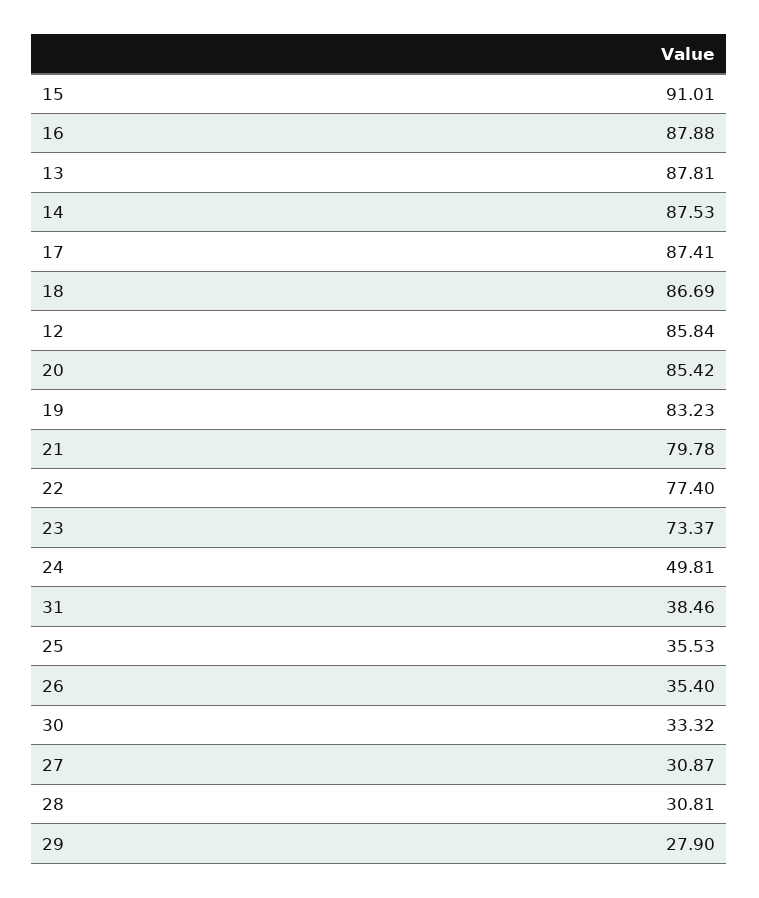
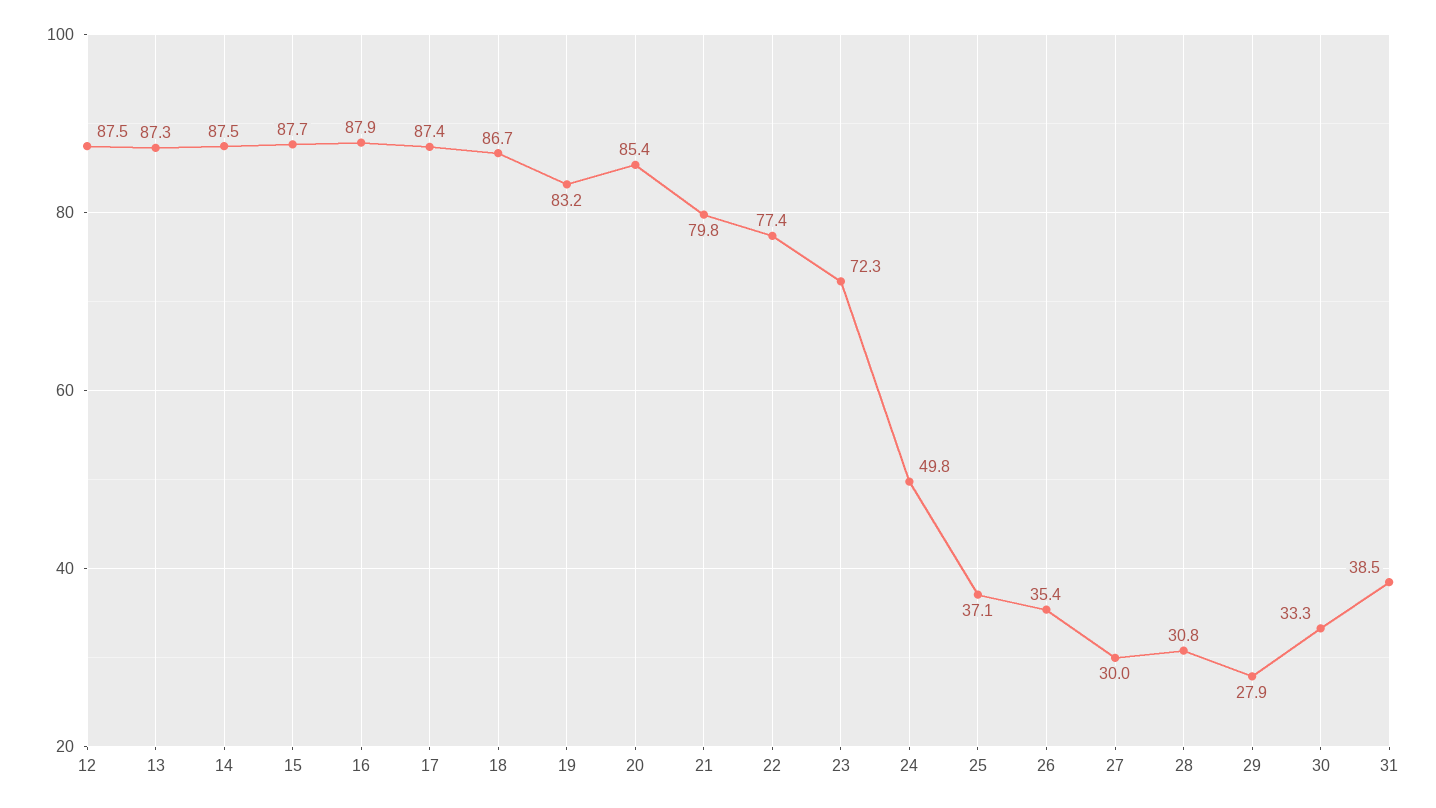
  {
-   "15": 91.01,
+   "15": 87.7,
    "16": 87.88,
-   "13": 87.81,
+   "13": 87.3,
    "14": 87.53,
    "17": 87.41,
    "18": 86.69,
-   "12": 85.84,
+   "12": 87.5,
    "20": 85.42,
    "19": 83.23,
    "21": 79.78,
    "22": 77.4,
-   "23": 73.37,
+   "23": 72.3,
    "24": 49.81,
    "31": 38.46,
-   "25": 35.53,
+   "25": 37.1,
    "26": 35.4,
    "30": 33.32,
-   "27": 30.87,
+   "27": 30,
    "28": 30.81,
    "29": 27.9
  }

